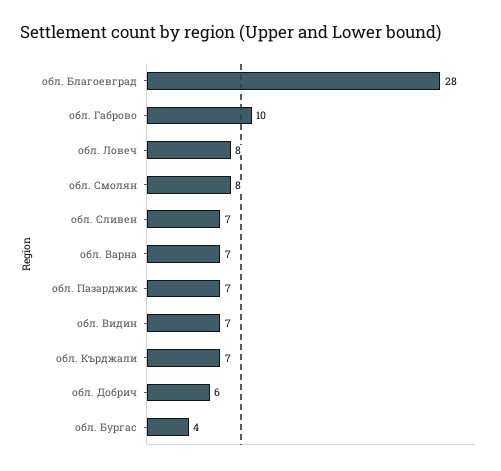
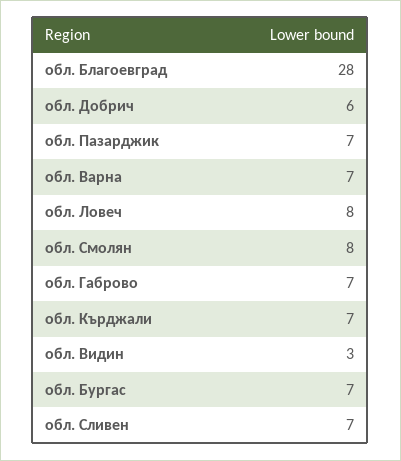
  {
    "обл. Благоевград": 28,
-   "обл. Габрово": 10,
+   "обл. Габрово": 7,
    "обл. Ловеч": 8,
    "обл. Смолян": 8,
    "обл. Сливен": 7,
    "обл. Варна": 7,
    "обл. Пазарджик": 7,
-   "обл. Видин": 7,
+   "обл. Видин": 3,
    "обл. Кърджали": 7,
    "обл. Добрич": 6,
-   "обл. Бургас": 4
+   "обл. Бургас": 7
  }

